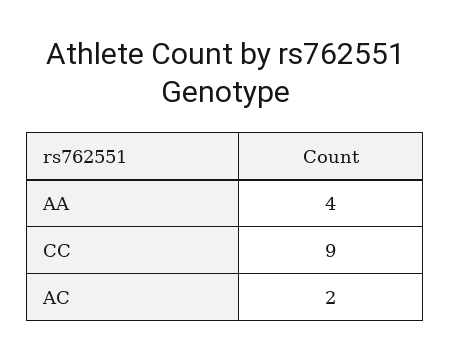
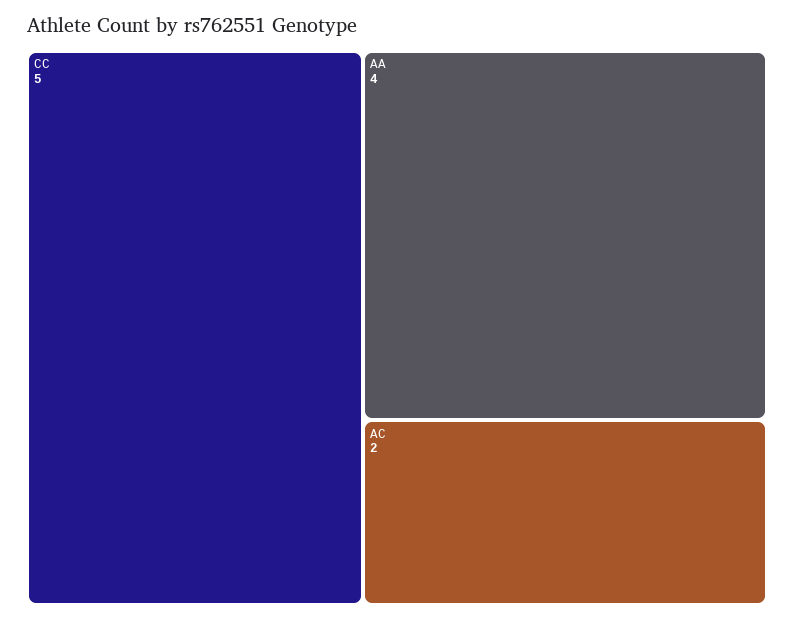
  {
    "AA": 4,
-   "CC": 9,
+   "CC": 5,
    "AC": 2
  }

